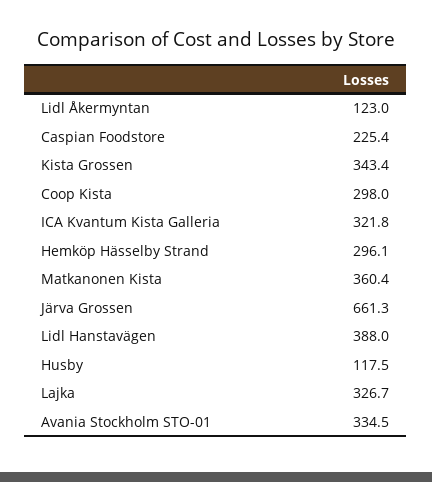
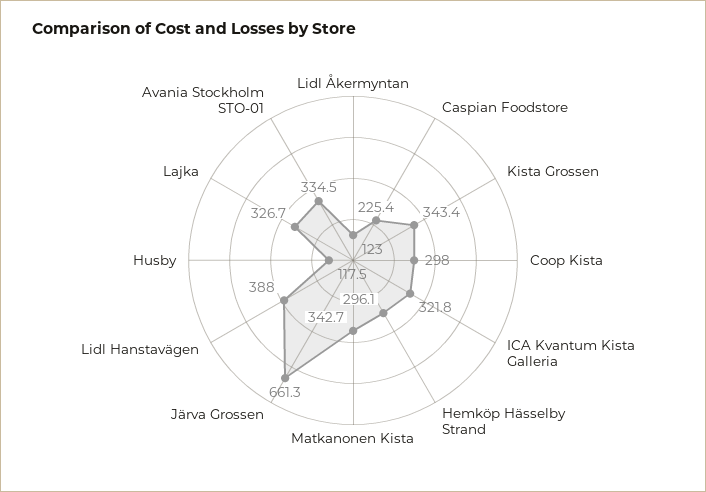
  {
    "Lidl Åkermyntan": 123,
    "Caspian Foodstore": 225.4,
    "Kista Grossen": 343.4,
    "Coop Kista": 298,
    "ICA Kvantum Kista Galleria": 321.8,
    "Hemköp Hässelby Strand": 296.1,
-   "Matkanonen Kista": 360.4,
+   "Matkanonen Kista": 342.7,
    "Järva Grossen": 661.3,
    "Lidl Hanstavägen": 388,
    "Husby": 117.5,
    "Lajka": 326.7,
    "Avania Stockholm STO-01": 334.5
  }

